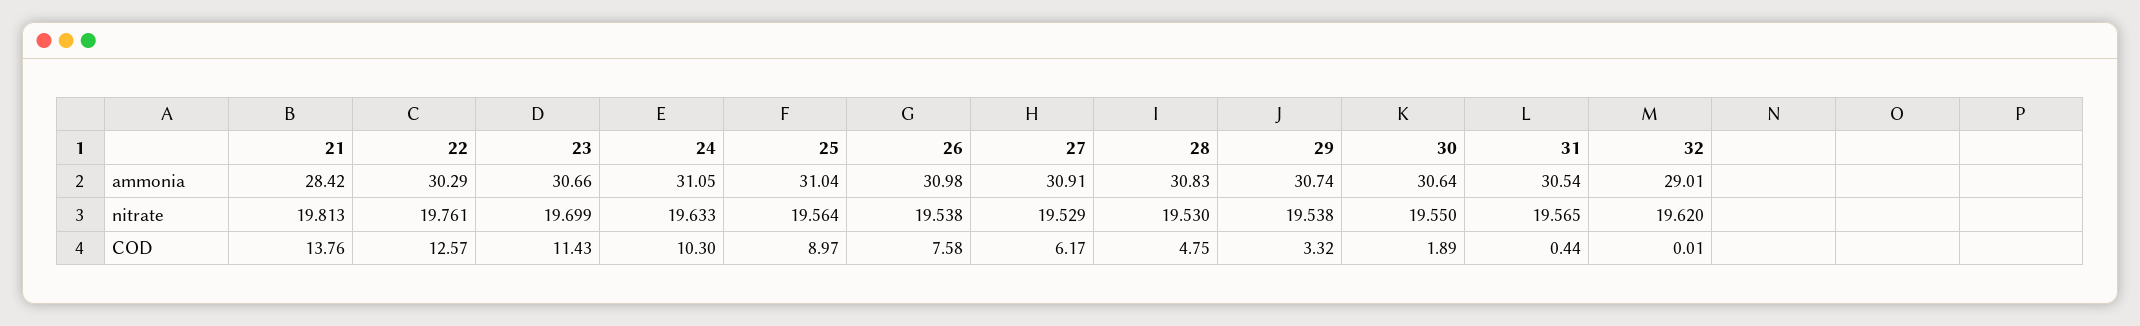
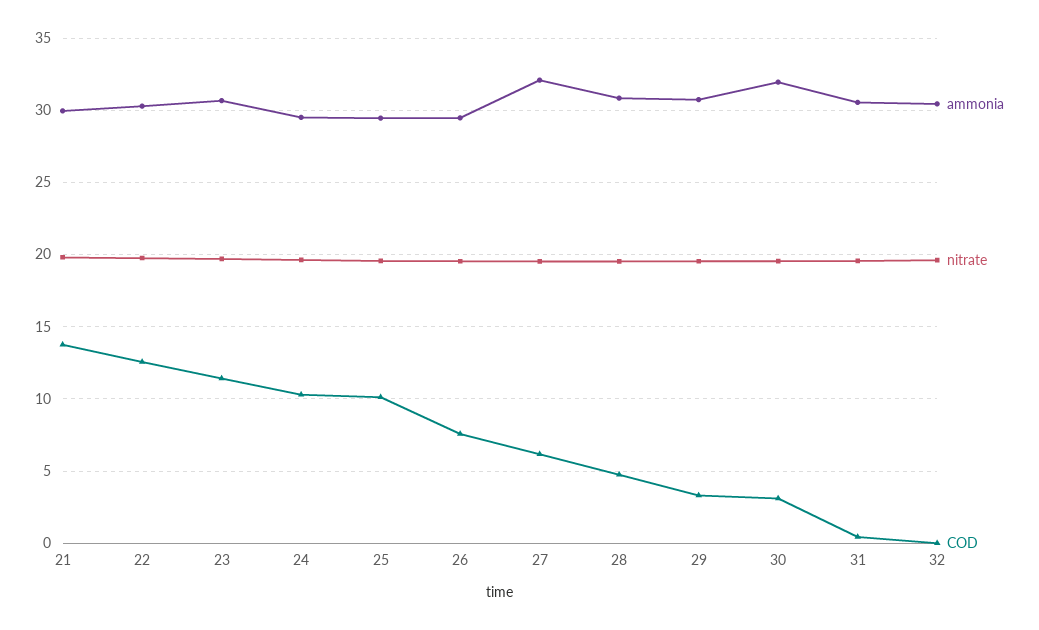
  {
    "ammonia": {
-     "21": 28.42,
+     "21": 30,
      "22": 30.29,
      "23": 30.66,
-     "24": 31.05,
+     "24": 29.5,
-     "25": 31.04,
+     "25": 29.5,
-     "26": 30.98,
+     "26": 29.5,
-     "27": 30.91,
+     "27": 32,
      "28": 30.83,
      "29": 30.74,
-     "30": 30.64,
+     "30": 32,
      "31": 30.54,
-     "32": 29.01
+     "32": 30.5
    },
    "nitrate": {
      "21": 19.813,
      "22": 19.761,
      "23": 19.699,
      "24": 19.633,
      "25": 19.564,
      "26": 19.538,
      "27": 19.529,
      "28": 19.53,
      "29": 19.538,
      "30": 19.55,
      "31": 19.565,
      "32": 19.62
    },
    "COD": {
      "21": 13.76,
      "22": 12.57,
      "23": 11.43,
      "24": 10.3,
-     "25": 8.97,
+     "25": 10,
      "26": 7.58,
      "27": 6.17,
      "28": 4.75,
      "29": 3.32,
-     "30": 1.89,
+     "30": 3,
      "31": 0.44,
      "32": 0.01
    }
  }

